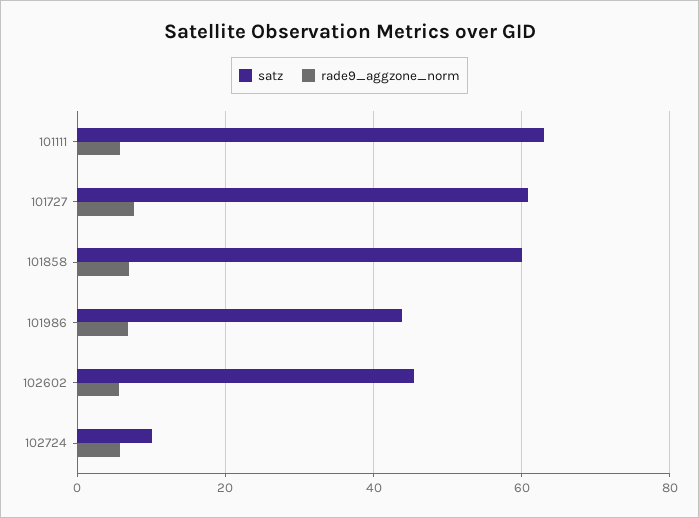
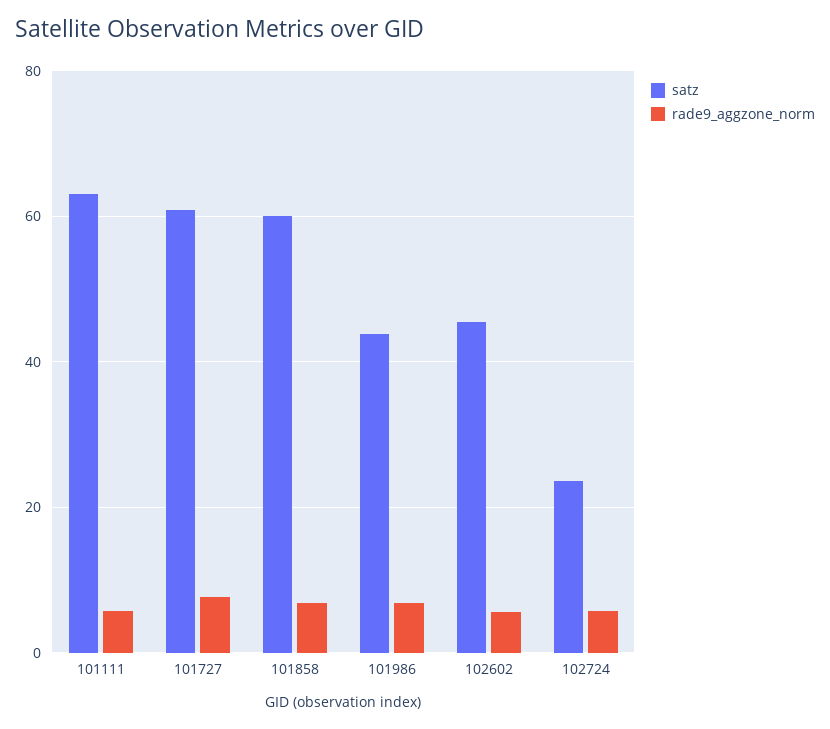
  {
    "satz": {
      "101111": 64,
      "101727": 60,
      "101858": 60,
      "101986": 44,
      "102602": 46,
-     "102724": 10
+     "102724": 24
    },
    "rade9_aggzone_norm": {
      "101111": 6,
      "101727": 8,
      "101858": 6,
      "101986": 6,
      "102602": 6,
      "102724": 6
    }
  }

